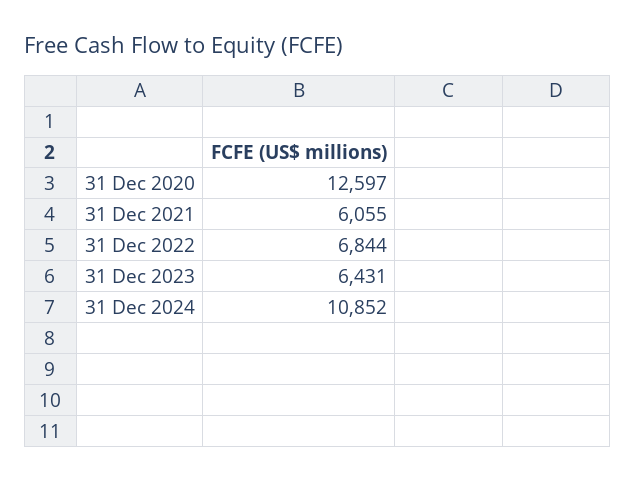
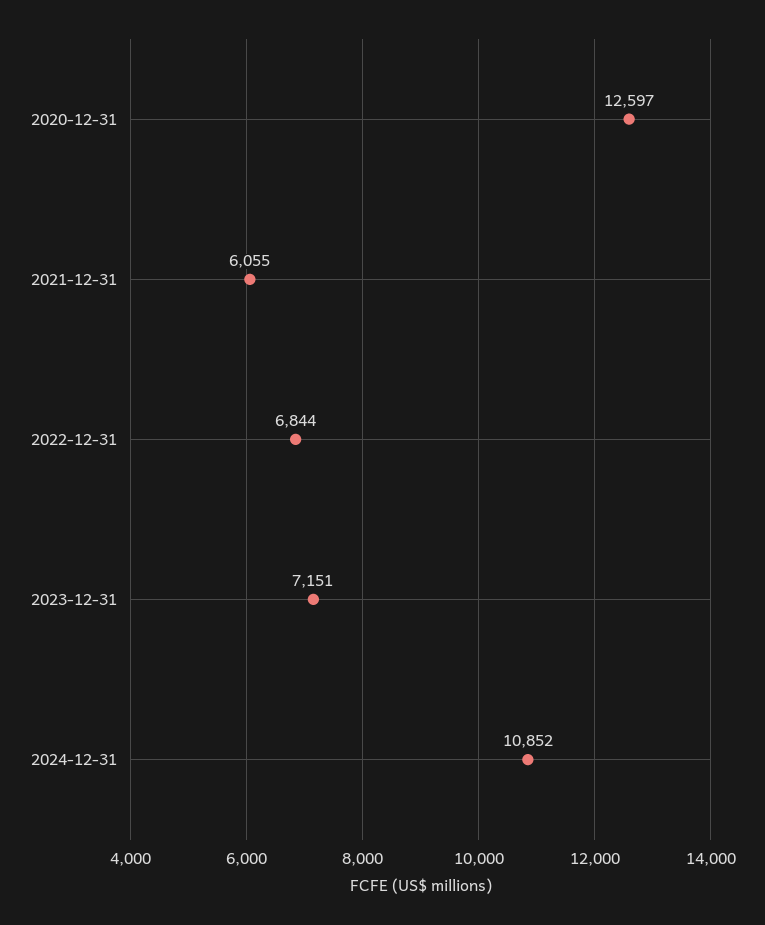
  {
    "31 Dec 2020": 12597,
    "31 Dec 2021": 6055,
    "31 Dec 2022": 6844,
-   "31 Dec 2023": 6431,
+   "31 Dec 2023": 7151,
    "31 Dec 2024": 10852
  }

